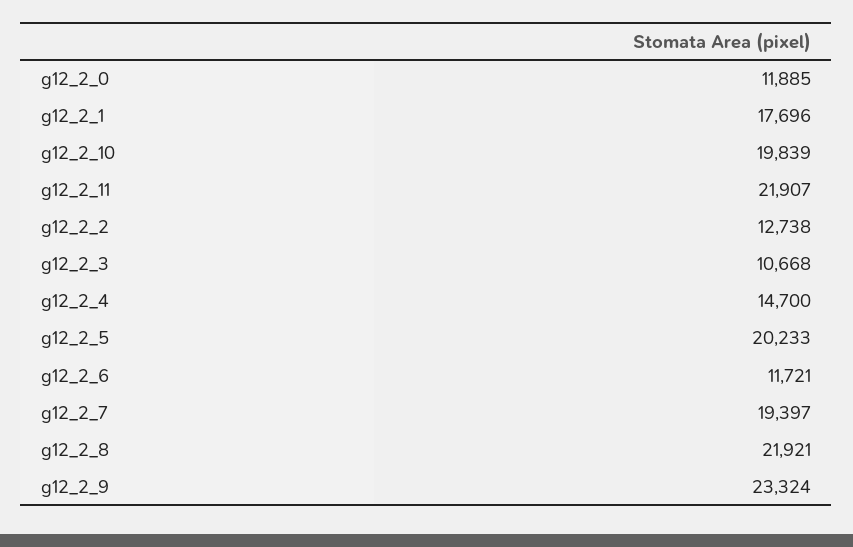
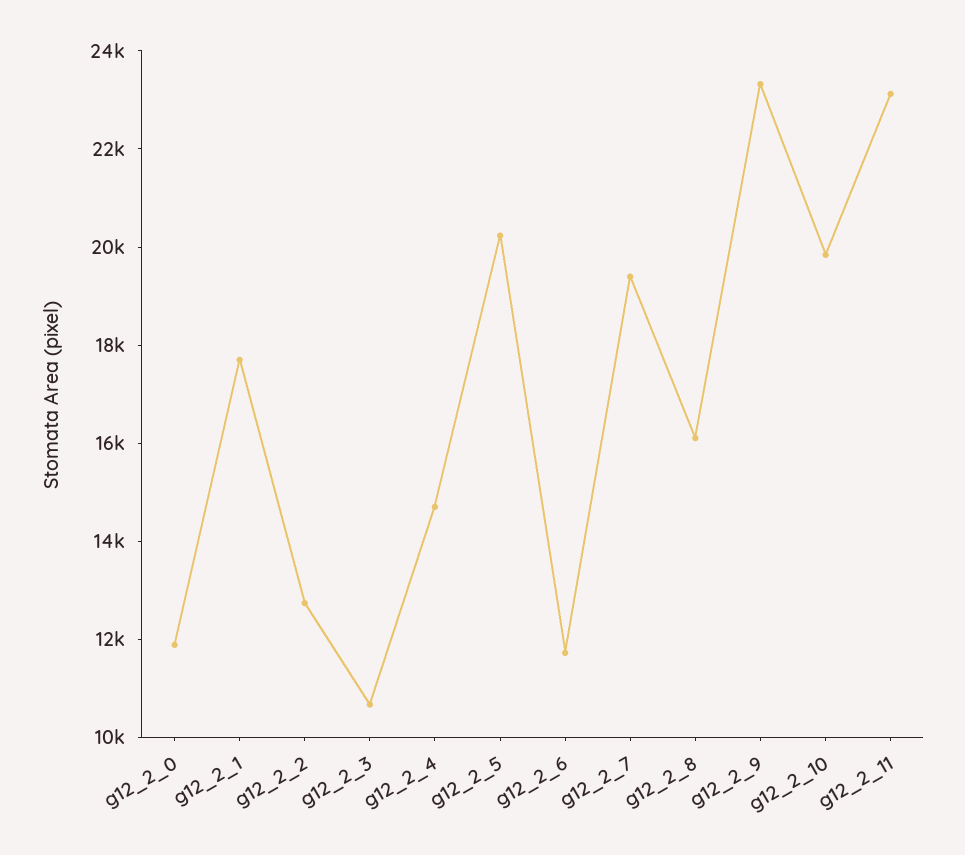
  {
    "g12_2_0": 11885,
    "g12_2_1": 17696,
    "g12_2_10": 19839,
-   "g12_2_11": 21907,
+   "g12_2_11": 23000,
    "g12_2_2": 12738,
    "g12_2_3": 10668,
    "g12_2_4": 14700,
    "g12_2_5": 20233,
    "g12_2_6": 11721,
    "g12_2_7": 19397,
-   "g12_2_8": 21921,
+   "g12_2_8": 16000,
    "g12_2_9": 23324
  }

